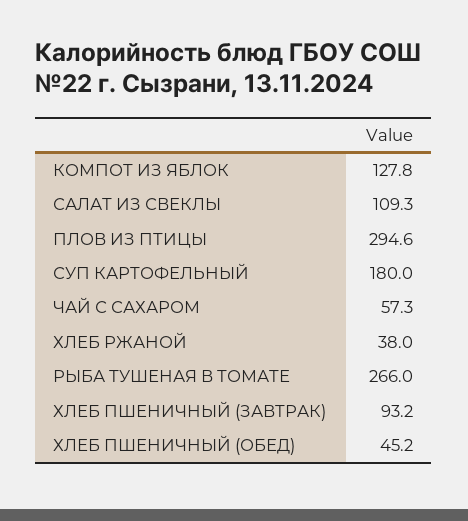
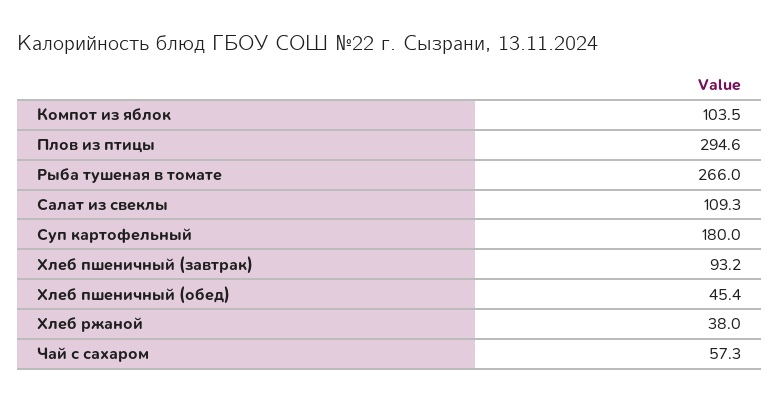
  {
-   "КОМПОТ ИЗ ЯБЛОК": 127.8,
+   "КОМПОТ ИЗ ЯБЛОК": 103.5,
    "САЛАТ ИЗ СВЕКЛЫ": 109.3,
    "ПЛОВ ИЗ ПТИЦЫ": 294.6,
    "СУП КАРТОФЕЛЬНЫЙ": 180,
    "ЧАЙ С САХАРОМ": 57.3,
    "ХЛЕБ РЖАНОЙ": 38,
    "РЫБА ТУШЕНАЯ В ТОМАТЕ": 266,
    "ХЛЕБ ПШЕНИЧНЫЙ (ЗАВТРАК)": 93.2,
-   "ХЛЕБ ПШЕНИЧНЫЙ (ОБЕД)": 45.2
+   "ХЛЕБ ПШЕНИЧНЫЙ (ОБЕД)": 45.4
  }

